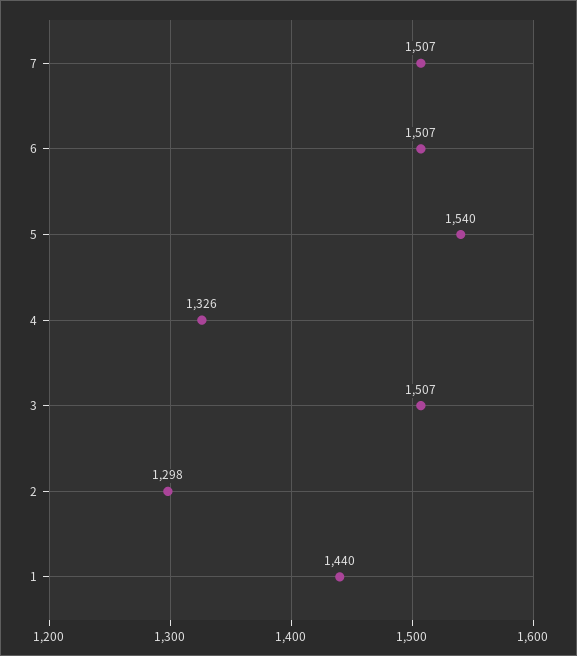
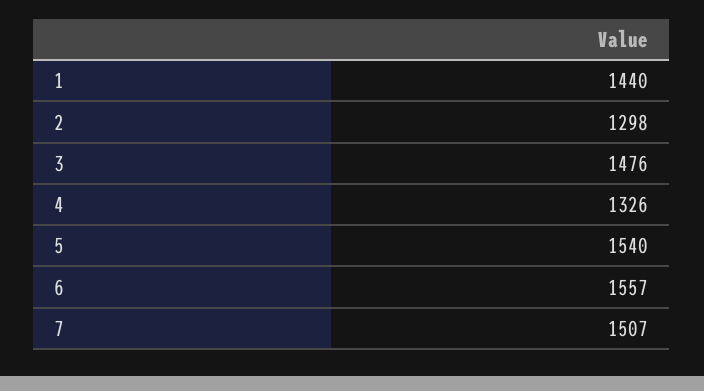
  {
    "7": 1507,
-   "6": 1507,
+   "6": 1557,
    "5": 1540,
    "4": 1326,
-   "3": 1507,
+   "3": 1476,
    "2": 1298,
    "1": 1440
  }

